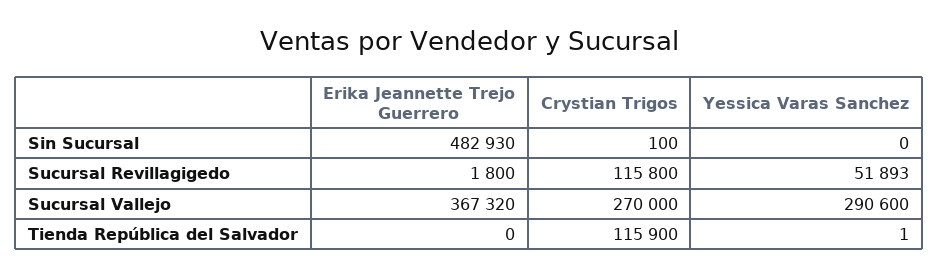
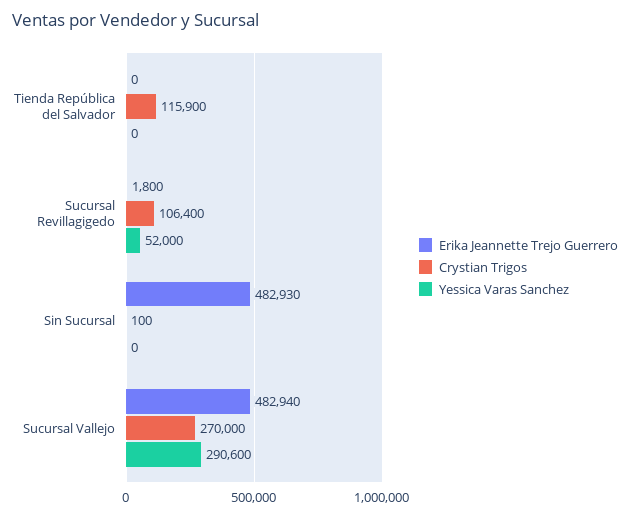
  {
    "Erika Jeannette Trejo Guerrero": {
      "Sin Sucursal": 482930,
      "Sucursal Revillagigedo": 1800,
-     "Sucursal Vallejo": 367320,
+     "Sucursal Vallejo": 482940,
      "Tienda República del Salvador": 0
    },
    "Crystian Trigos": {
      "Sin Sucursal": 100,
-     "Sucursal Revillagigedo": 115800,
+     "Sucursal Revillagigedo": 106400,
      "Sucursal Vallejo": 270000,
      "Tienda República del Salvador": 115900
    },
    "Yessica Varas Sanchez": {
      "Sin Sucursal": 0,
-     "Sucursal Revillagigedo": 51893,
+     "Sucursal Revillagigedo": 52000,
      "Sucursal Vallejo": 290600,
-     "Tienda República del Salvador": 1
+     "Tienda República del Salvador": 0
    }
  }

